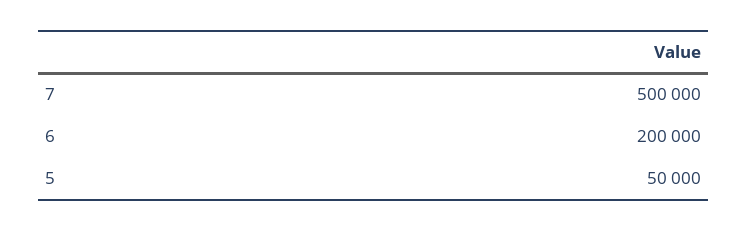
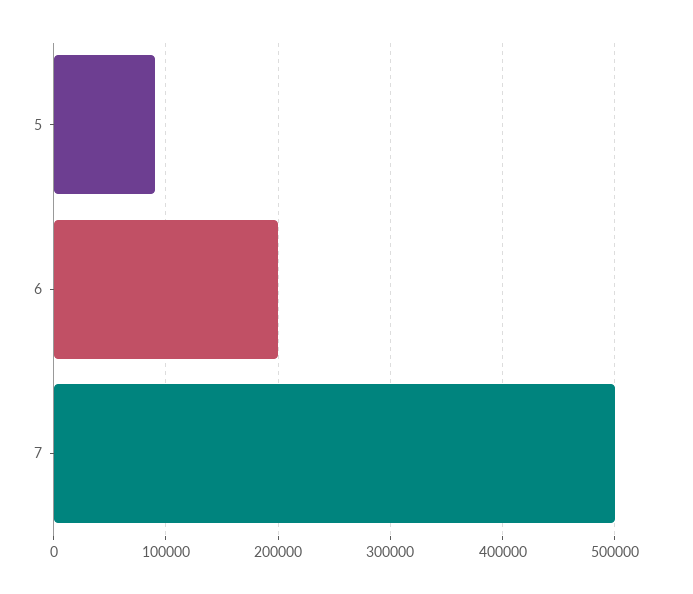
  {
    "7": 500000,
    "6": 200000,
-   "5": 50000
+   "5": 90000
  }

